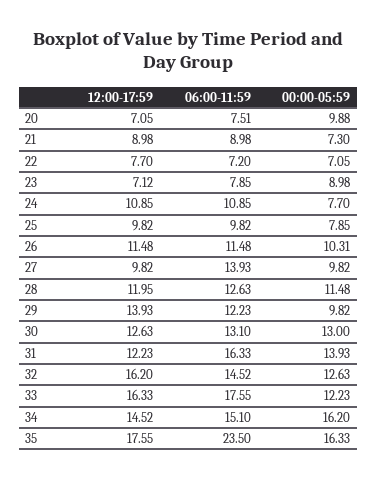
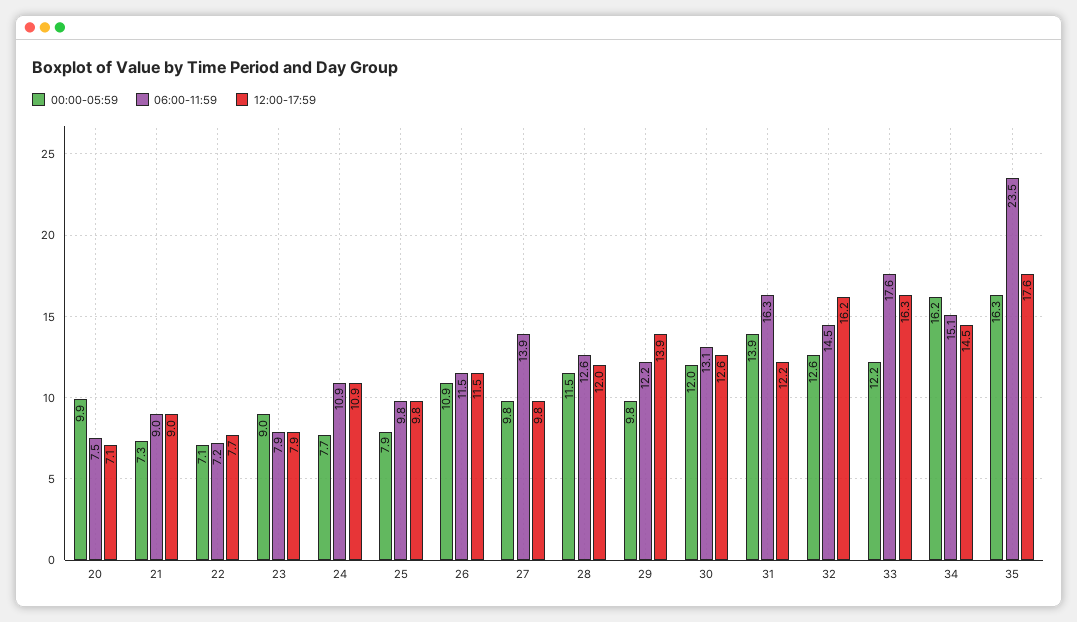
  {
    "12:00-17:59": {
      "20": 7.05,
      "21": 8.98,
      "22": 7.7,
-     "23": 7.12,
+     "23": 7.9,
      "24": 10.85,
      "25": 9.82,
      "26": 11.48,
      "27": 9.82,
      "28": 11.95,
      "29": 13.93,
      "30": 12.63,
      "31": 12.23,
      "32": 16.2,
      "33": 16.33,
      "34": 14.52,
      "35": 17.55
    },
    "06:00-11:59": {
      "20": 7.51,
      "21": 8.98,
      "22": 7.2,
      "23": 7.85,
      "24": 10.85,
      "25": 9.82,
      "26": 11.48,
      "27": 13.93,
      "28": 12.63,
      "29": 12.23,
      "30": 13.1,
      "31": 16.33,
      "32": 14.52,
      "33": 17.55,
      "34": 15.1,
      "35": 23.5
    },
    "00:00-05:59": {
      "20": 9.88,
      "21": 7.3,
      "22": 7.05,
      "23": 8.98,
      "24": 7.7,
      "25": 7.85,
-     "26": 10.31,
+     "26": 10.9,
      "27": 9.82,
      "28": 11.48,
      "29": 9.82,
-     "30": 13,
+     "30": 12,
      "31": 13.93,
      "32": 12.63,
      "33": 12.23,
      "34": 16.2,
      "35": 16.33
    }
  }

